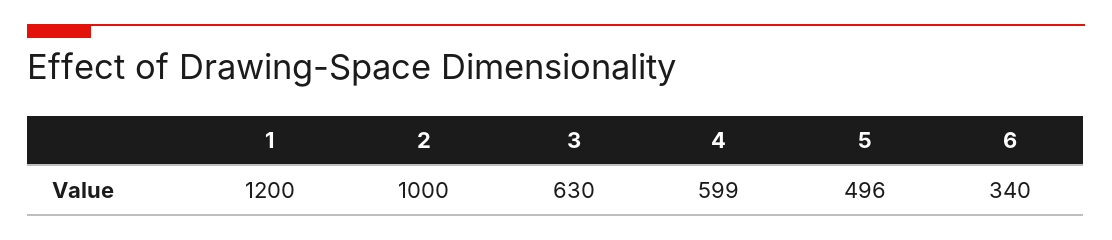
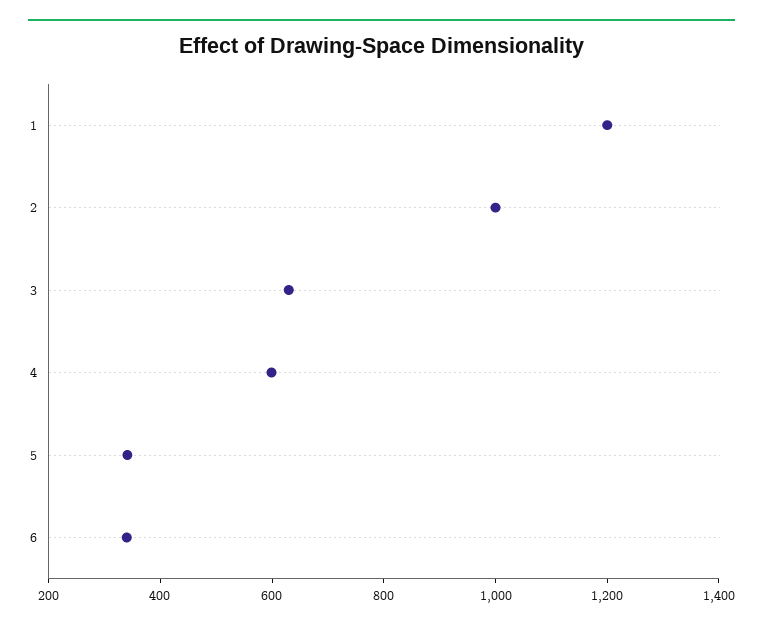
  {
    "1": 1200,
    "2": 1000,
    "3": 630,
    "4": 599,
-   "5": 496,
+   "5": 350,
    "6": 340
  }

